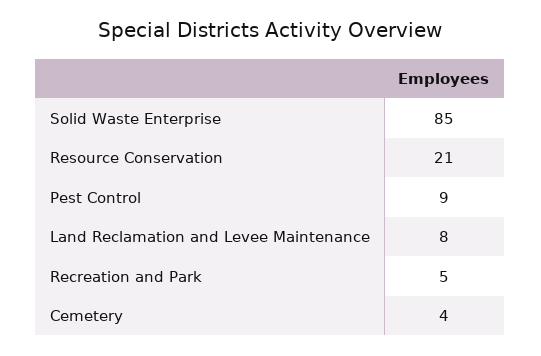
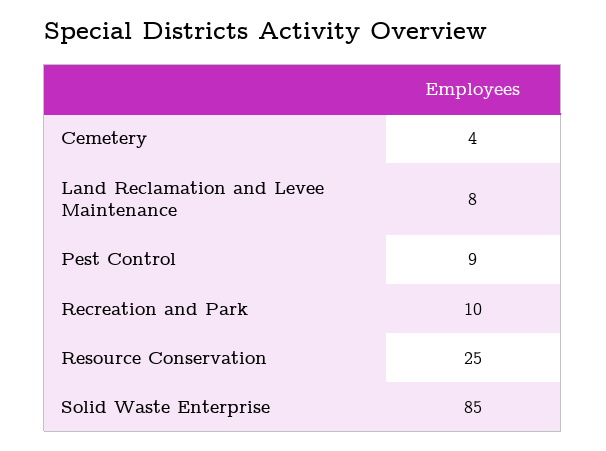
  {
    "Solid Waste Enterprise": 85,
-   "Resource Conservation": 21,
+   "Resource Conservation": 25,
    "Pest Control": 9,
    "Land Reclamation and Levee Maintenance": 8,
-   "Recreation and Park": 5,
+   "Recreation and Park": 10,
    "Cemetery": 4
  }

